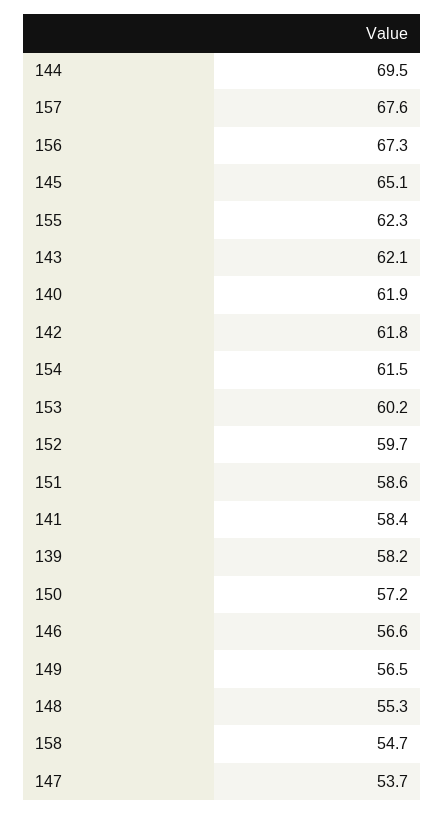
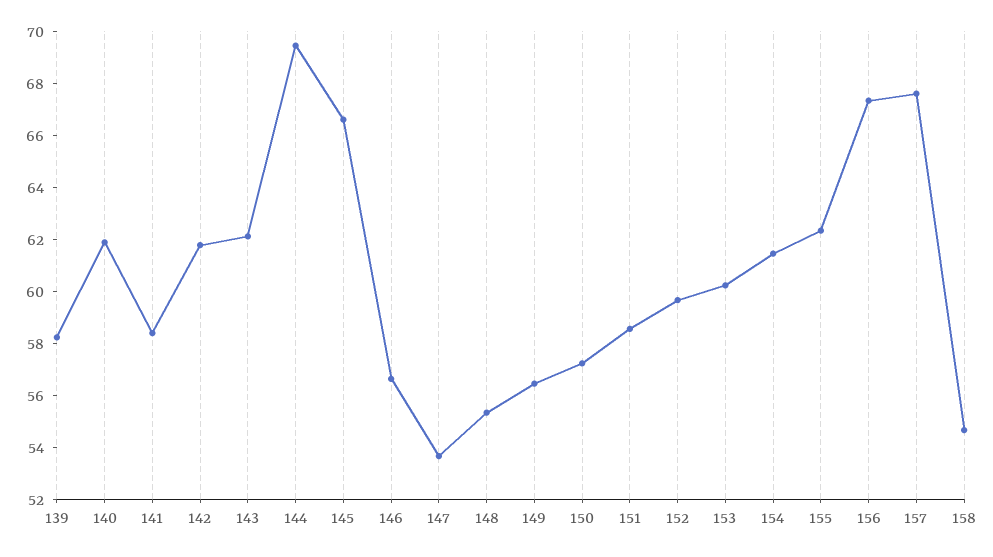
  {
    "144": 69.5,
    "157": 67.6,
    "156": 67.3,
-   "145": 65.1,
+   "145": 66.5,
    "155": 62.3,
    "143": 62.1,
    "140": 61.9,
    "142": 61.8,
    "154": 61.5,
    "153": 60.2,
    "152": 59.7,
    "151": 58.6,
    "141": 58.4,
    "139": 58.2,
    "150": 57.2,
    "146": 56.6,
    "149": 56.5,
    "148": 55.3,
    "158": 54.7,
    "147": 53.7
  }

